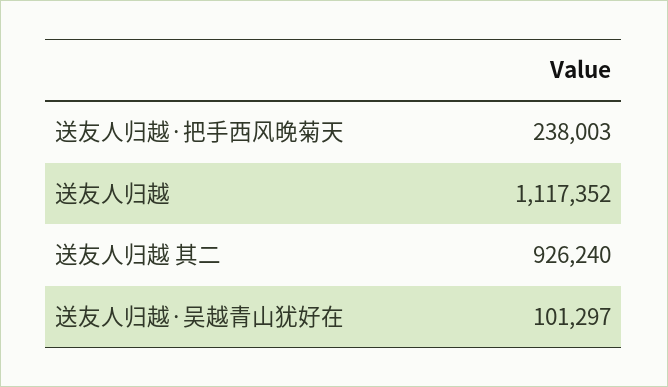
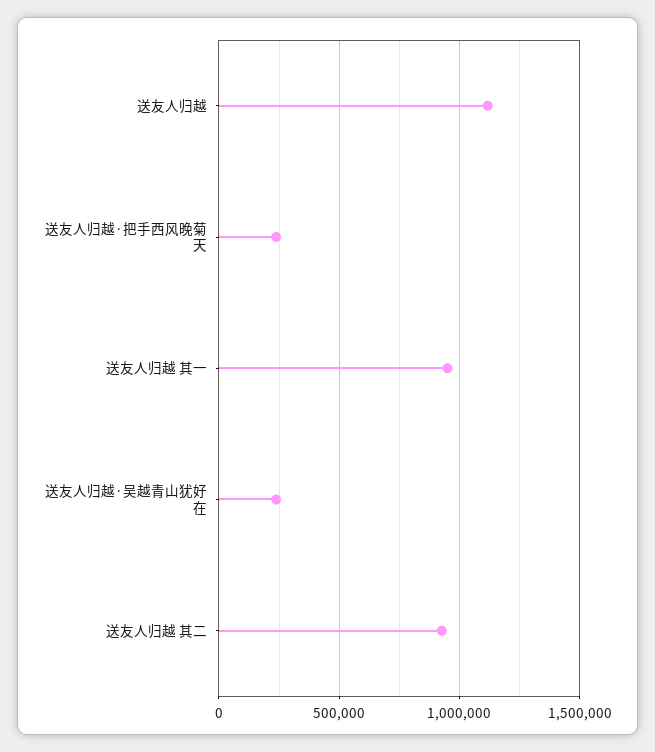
  {
    "送友人归越·把手西风晚菊天": 238003,
    "送友人归越": 1117352,
    "送友人归越 其二": 926240,
-   "送友人归越·吴越青山犹好在": 101297
+   "送友人归越·吴越青山犹好在": 250000,
+   "送友人归越 其一": 950000
  }

